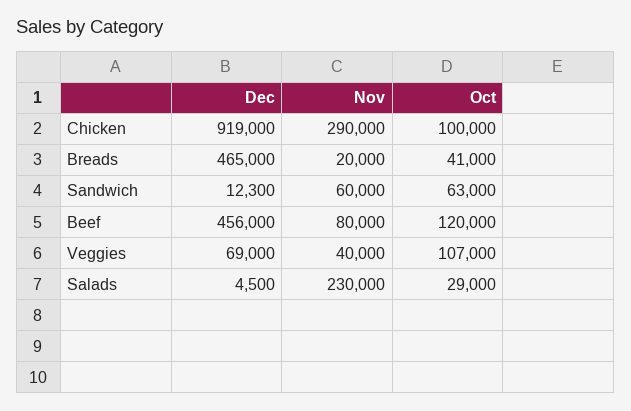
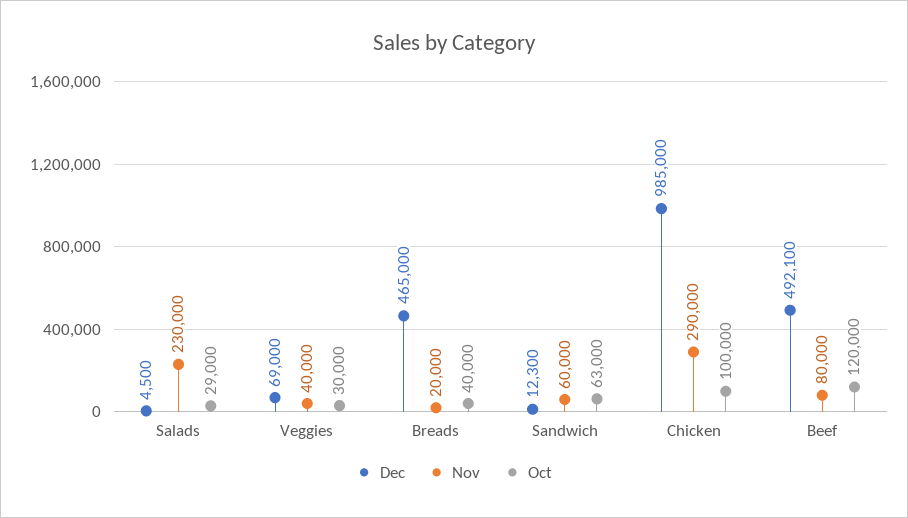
  {
    "Dec": {
-     "Chicken": 919000,
+     "Chicken": 985000,
      "Breads": 465000,
      "Sandwich": 12300,
-     "Beef": 456000,
+     "Beef": 492100,
      "Veggies": 69000,
      "Salads": 4500
    },
    "Nov": {
      "Chicken": 290000,
      "Breads": 20000,
      "Sandwich": 60000,
      "Beef": 80000,
      "Veggies": 40000,
      "Salads": 230000
    },
    "Oct": {
      "Chicken": 100000,
-     "Breads": 41000,
+     "Breads": 40000,
      "Sandwich": 63000,
      "Beef": 120000,
-     "Veggies": 107000,
+     "Veggies": 30000,
      "Salads": 29000
    }
  }

